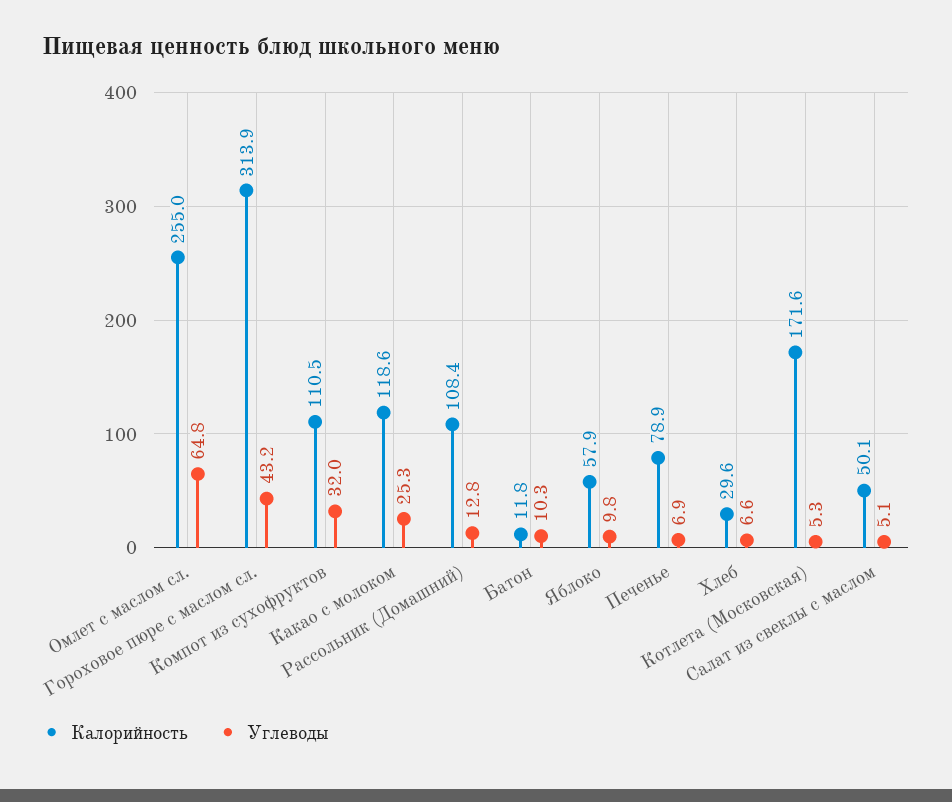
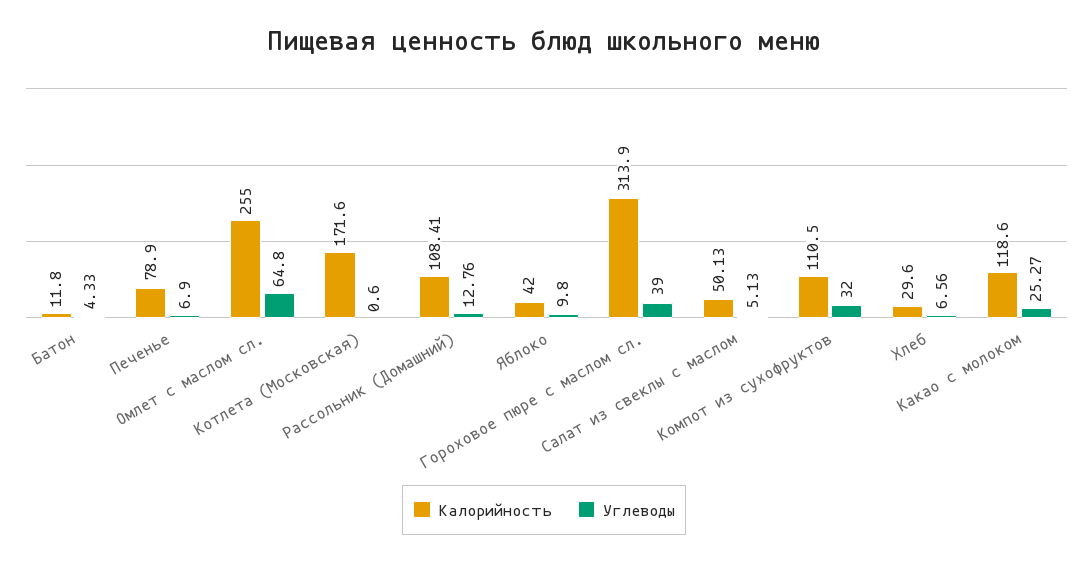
  {
    "Калорийность": {
      "Омлет с маслом сл.": 255,
      "Гороховое пюре с маслом сл.": 313.9,
      "Компот из сухофруктов": 110.5,
      "Какао с молоком": 118.6,
      "Рассольник (Домашний)": 108.41,
      "Батон": 11.8,
-     "Яблоко": 57.9,
+     "Яблоко": 42,
      "Печенье": 78.9,
      "Хлеб": 29.6,
      "Котлета (Московская)": 171.6,
      "Салат из свеклы с маслом": 50.13
    },
    "Углеводы": {
      "Омлет с маслом сл.": 64.8,
-     "Гороховое пюре с маслом сл.": 43.2,
+     "Гороховое пюре с маслом сл.": 39,
      "Компот из сухофруктов": 32,
      "Какао с молоком": 25.27,
      "Рассольник (Домашний)": 12.76,
-     "Батон": 10.3,
+     "Батон": 4.33,
      "Яблоко": 9.8,
      "Печенье": 6.9,
      "Хлеб": 6.56,
-     "Котлета (Московская)": 5.3,
+     "Котлета (Московская)": 0.6,
      "Салат из свеклы с маслом": 5.13
    }
  }

